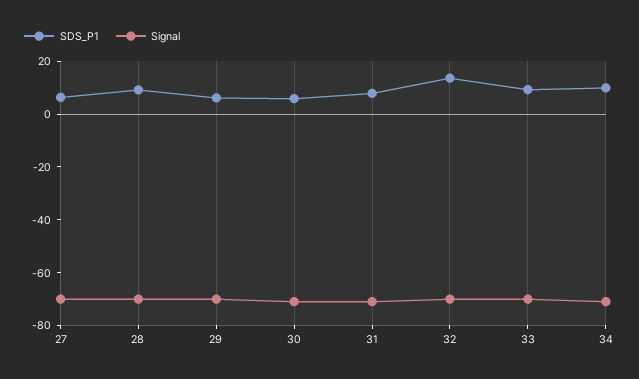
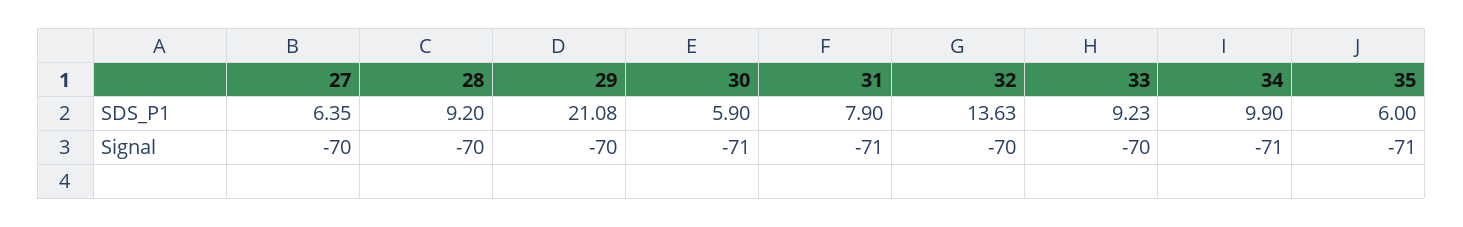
  {
    "SDS_P1": {
      "27": 6.35,
      "28": 9.2,
-     "29": 5,
+     "29": 21.08,
      "30": 5.9,
      "31": 7.9,
      "32": 13.63,
      "33": 9.23,
-     "34": 9.9
+     "34": 9.9,
+     "35": 6
    },
    "Signal": {
      "27": -70,
      "28": -70,
      "29": -70,
      "30": -71,
      "31": -71,
      "32": -70,
      "33": -70,
-     "34": -71
+     "34": -71,
+     "35": -71
    }
  }

